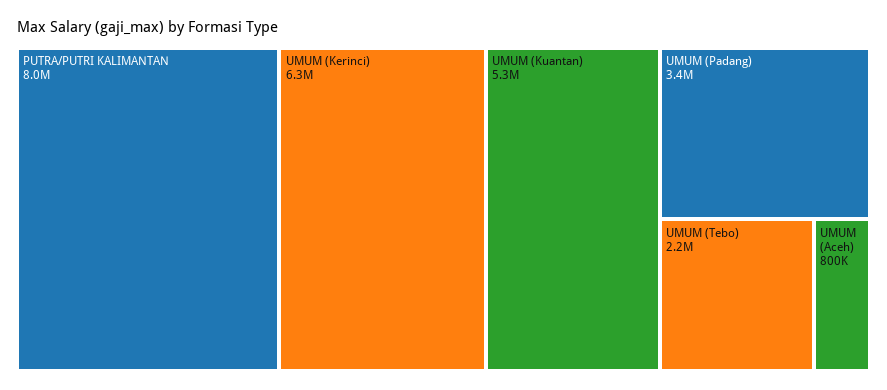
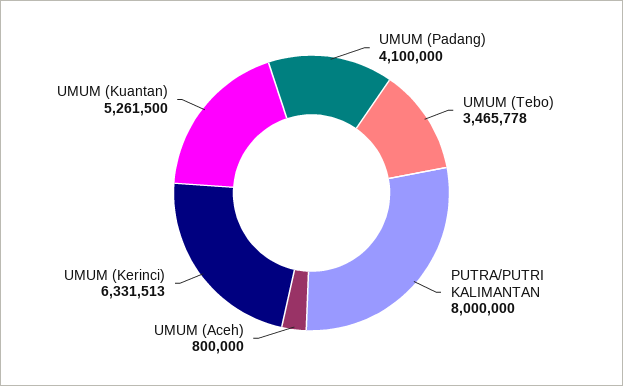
  {
    "PUTRA/PUTRI KALIMANTAN": 8000000,
    "UMUM (Kerinci)": 6331513,
    "UMUM (Kuantan)": 5261500,
-   "UMUM (Padang)": 3400000,
+   "UMUM (Padang)": 4100000,
-   "UMUM (Tebo)": 2200000,
+   "UMUM (Tebo)": 3465778,
    "UMUM (Aceh)": 800000
  }

